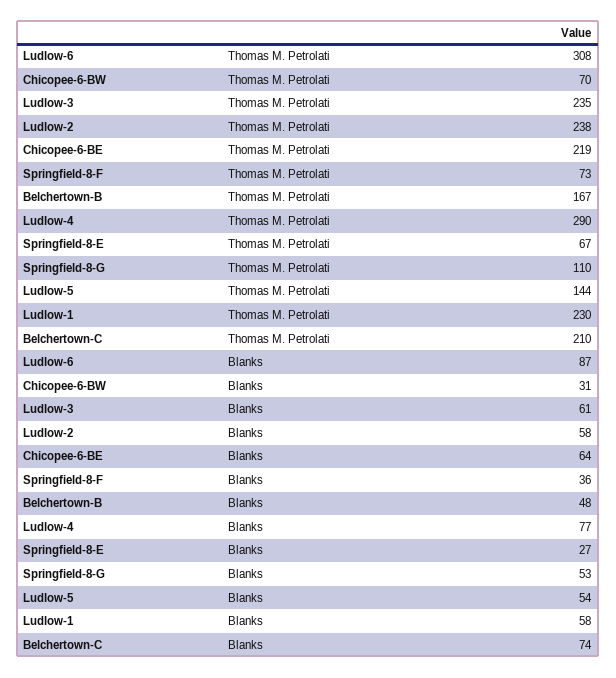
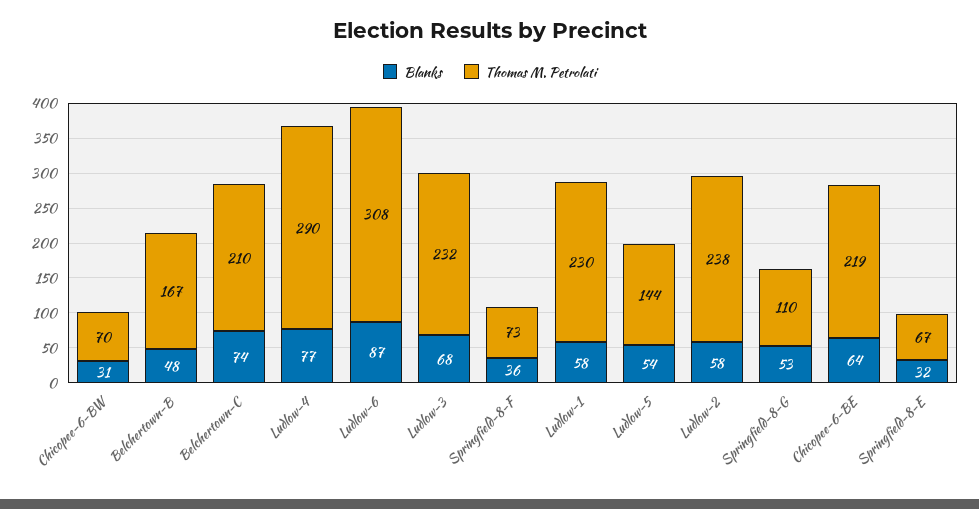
  {
    "Thomas M. Petrolati": {
      "Ludlow-6": 308,
      "Chicopee-6-BW": 70,
-     "Ludlow-3": 235,
+     "Ludlow-3": 232,
      "Ludlow-2": 238,
      "Chicopee-6-BE": 219,
      "Springfield-8-F": 73,
      "Belchertown-B": 167,
      "Ludlow-4": 290,
      "Springfield-8-E": 67,
      "Springfield-8-G": 110,
      "Ludlow-5": 144,
      "Ludlow-1": 230,
      "Belchertown-C": 210
    },
    "Blanks": {
      "Ludlow-6": 87,
      "Chicopee-6-BW": 31,
-     "Ludlow-3": 61,
+     "Ludlow-3": 68,
      "Ludlow-2": 58,
      "Chicopee-6-BE": 64,
      "Springfield-8-F": 36,
      "Belchertown-B": 48,
      "Ludlow-4": 77,
-     "Springfield-8-E": 27,
+     "Springfield-8-E": 32,
      "Springfield-8-G": 53,
      "Ludlow-5": 54,
      "Ludlow-1": 58,
      "Belchertown-C": 74
    }
  }

